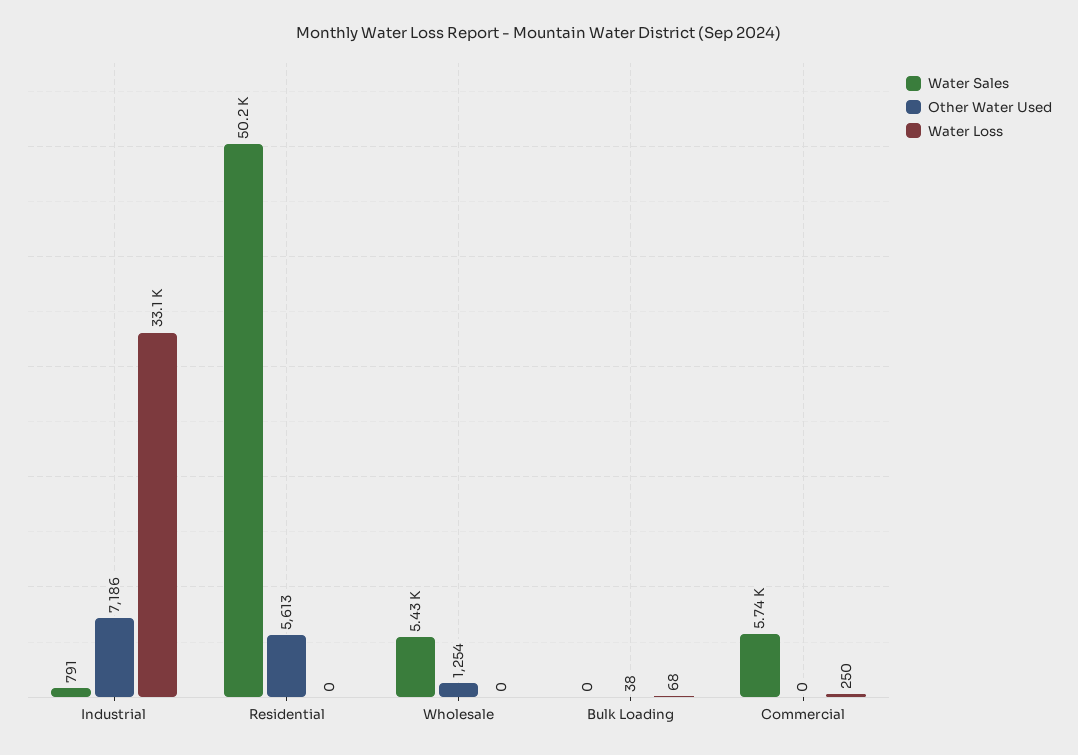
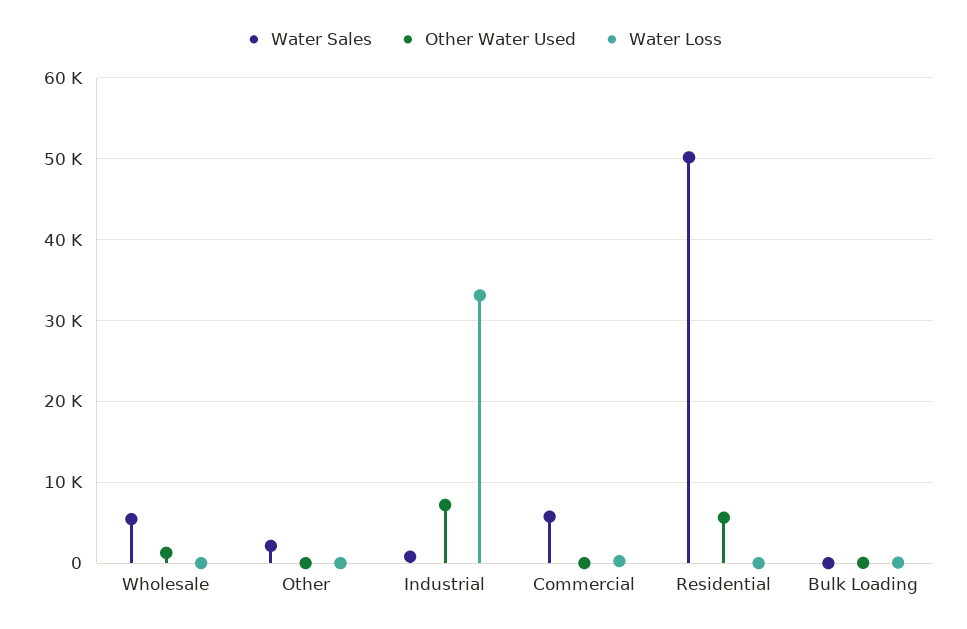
  {
    "Water Sales": {
      "Industrial": 791,
      "Residential": 50200,
      "Wholesale": 5430,
      "Bulk Loading": 0,
-     "Commercial": 5740
+     "Commercial": 5740,
+     "Other": 2000
    },
    "Other Water Used": {
      "Industrial": 7186,
      "Residential": 5613,
      "Wholesale": 1254,
      "Bulk Loading": 38,
-     "Commercial": 0
+     "Commercial": 0,
+     "Other": 0
    },
    "Water Loss": {
      "Industrial": 33100,
      "Residential": 0,
      "Wholesale": 0,
      "Bulk Loading": 68,
-     "Commercial": 250
+     "Commercial": 250,
+     "Other": 0
    }
  }

